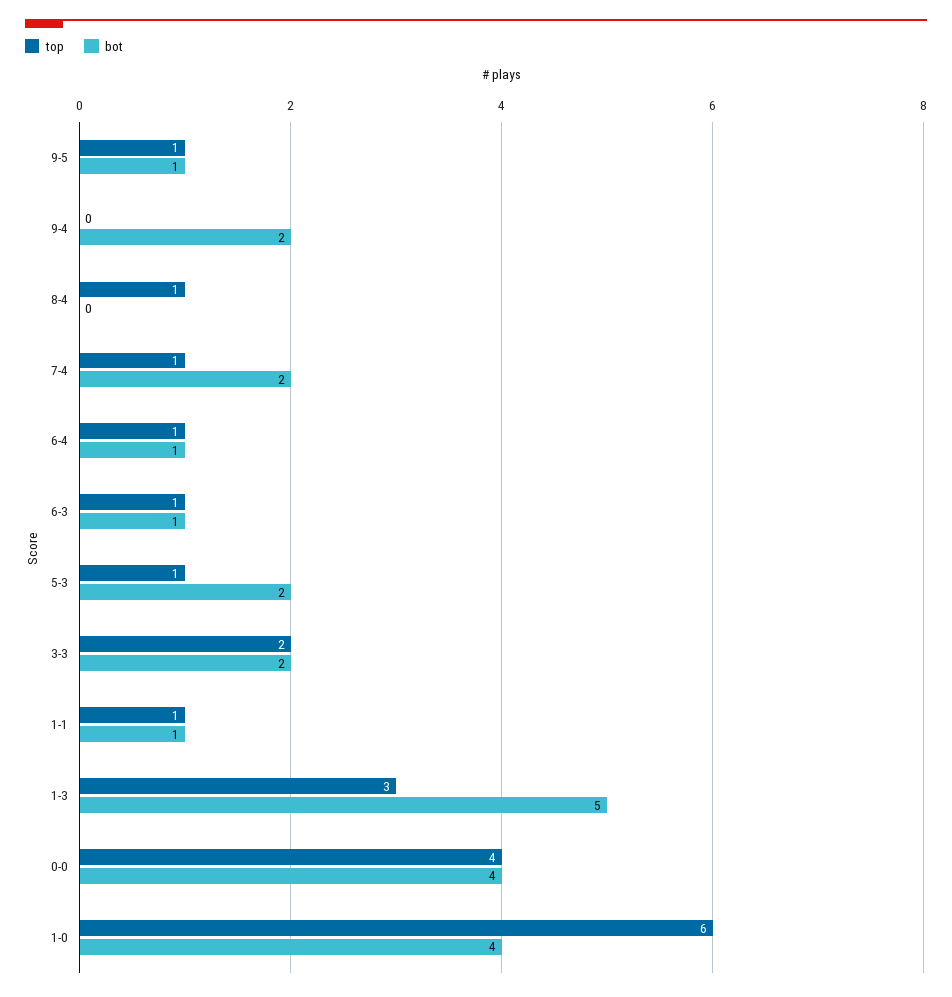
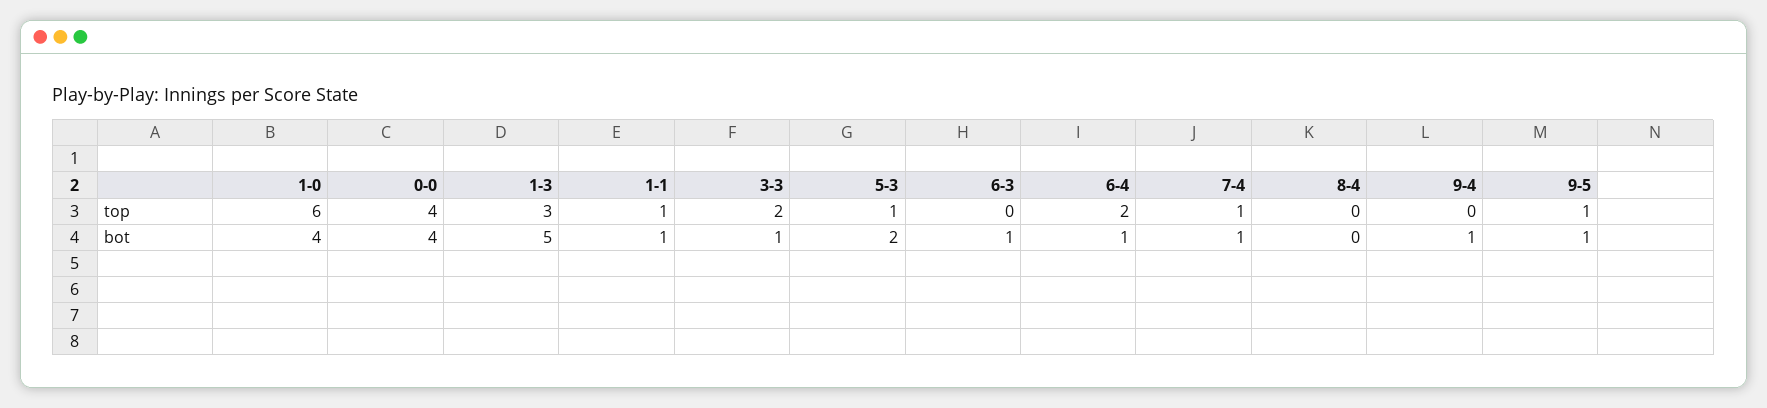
  {
    "top": {
      "9-5": 1,
      "9-4": 0,
-     "8-4": 1,
+     "8-4": 0,
      "7-4": 1,
-     "6-4": 1,
+     "6-4": 2,
-     "6-3": 1,
+     "6-3": 0,
      "5-3": 1,
      "3-3": 2,
      "1-1": 1,
      "1-3": 3,
      "0-0": 4,
      "1-0": 6
    },
    "bot": {
      "9-5": 1,
-     "9-4": 2,
+     "9-4": 1,
      "8-4": 0,
-     "7-4": 2,
+     "7-4": 1,
      "6-4": 1,
      "6-3": 1,
      "5-3": 2,
-     "3-3": 2,
+     "3-3": 1,
      "1-1": 1,
      "1-3": 5,
      "0-0": 4,
      "1-0": 4
    }
  }

